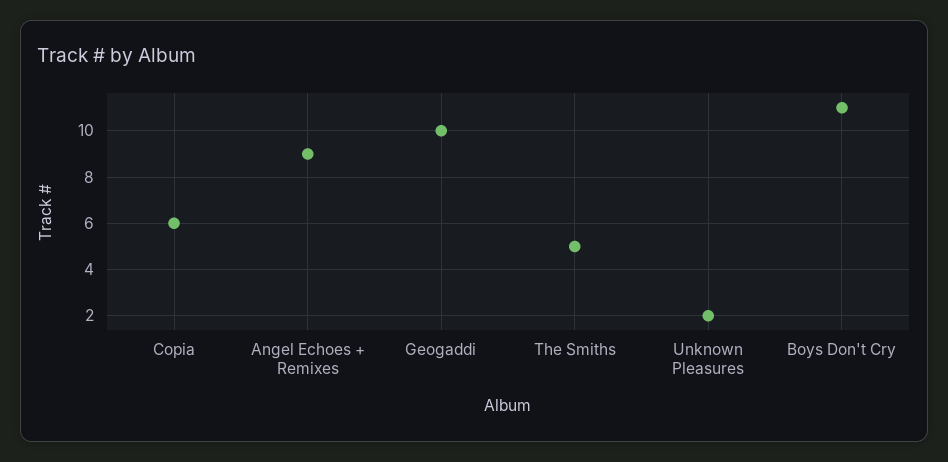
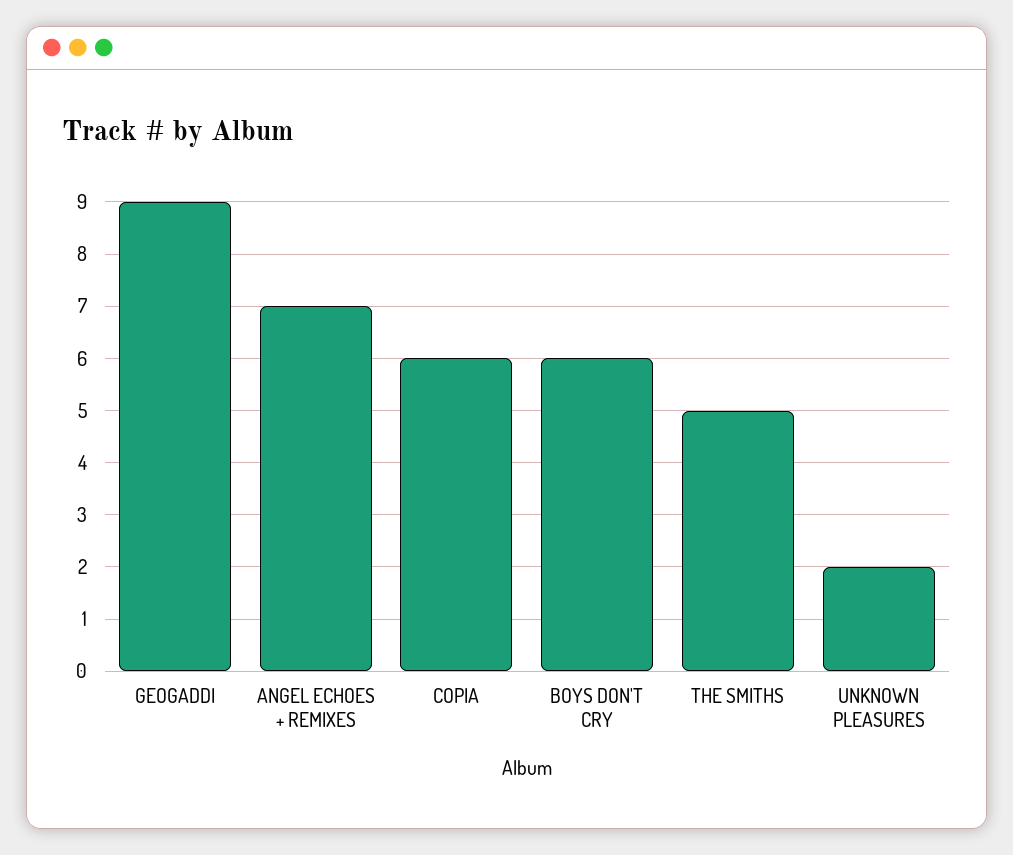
  {
    "Copia": 6,
-   "Angel Echoes + Remixes": 9,
+   "Angel Echoes + Remixes": 7,
-   "Geogaddi": 10,
+   "Geogaddi": 9,
    "The Smiths": 5,
    "Unknown Pleasures": 2,
-   "Boys Don't Cry": 11
+   "Boys Don't Cry": 6
  }

